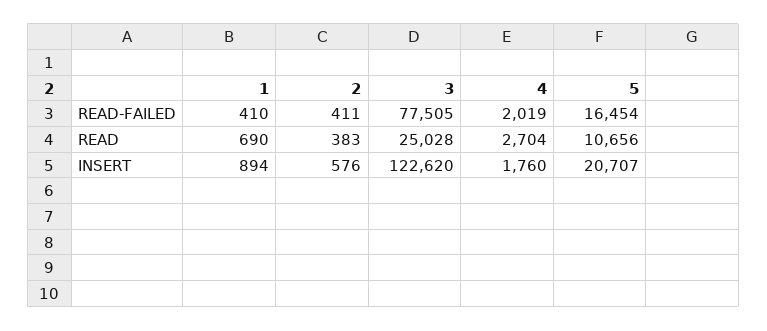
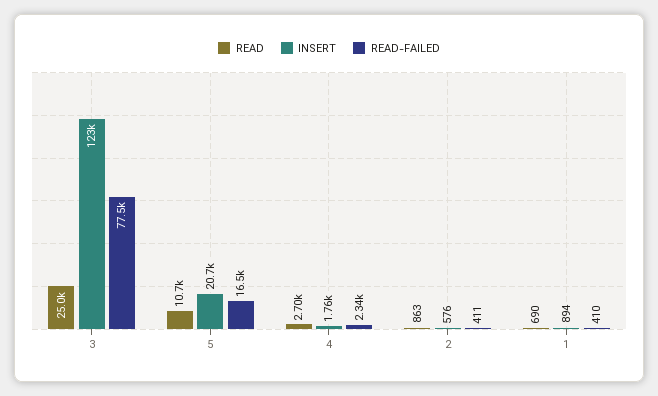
  {
    "READ-FAILED": {
      "1": 410,
      "2": 411,
      "3": 77505,
-     "4": 2019,
+     "4": 2340,
      "5": 16454
    },
    "READ": {
      "1": 690,
-     "2": 383,
+     "2": 863,
      "3": 25028,
      "4": 2704,
      "5": 10656
    },
    "INSERT": {
      "1": 894,
      "2": 576,
      "3": 122620,
      "4": 1760,
      "5": 20707
    }
  }

